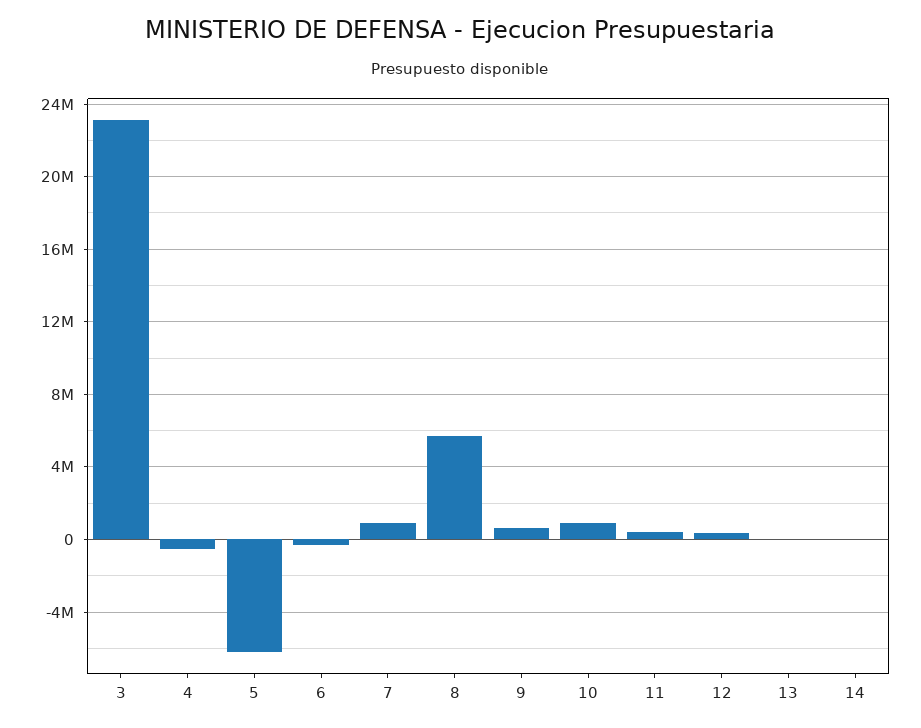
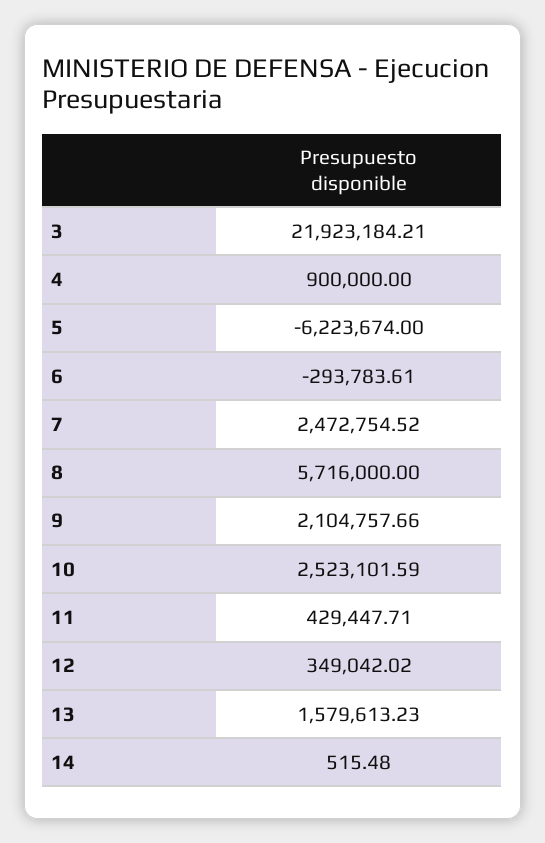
  {
-   "3": 23000000,
+   "3": 21923184.21,
-   "4": -500000,
+   "4": 900000,
    "5": -6223674,
    "6": -293783.61,
-   "7": 1000000,
+   "7": 2472754.52,
    "8": 5716000,
-   "9": 500000,
+   "9": 2104757.66,
-   "10": 1000000,
+   "10": 2523101.59,
    "11": 429447.71,
    "12": 349042.02,
-   "13": 0,
+   "13": 1579613.23,
    "14": 515.48
  }

